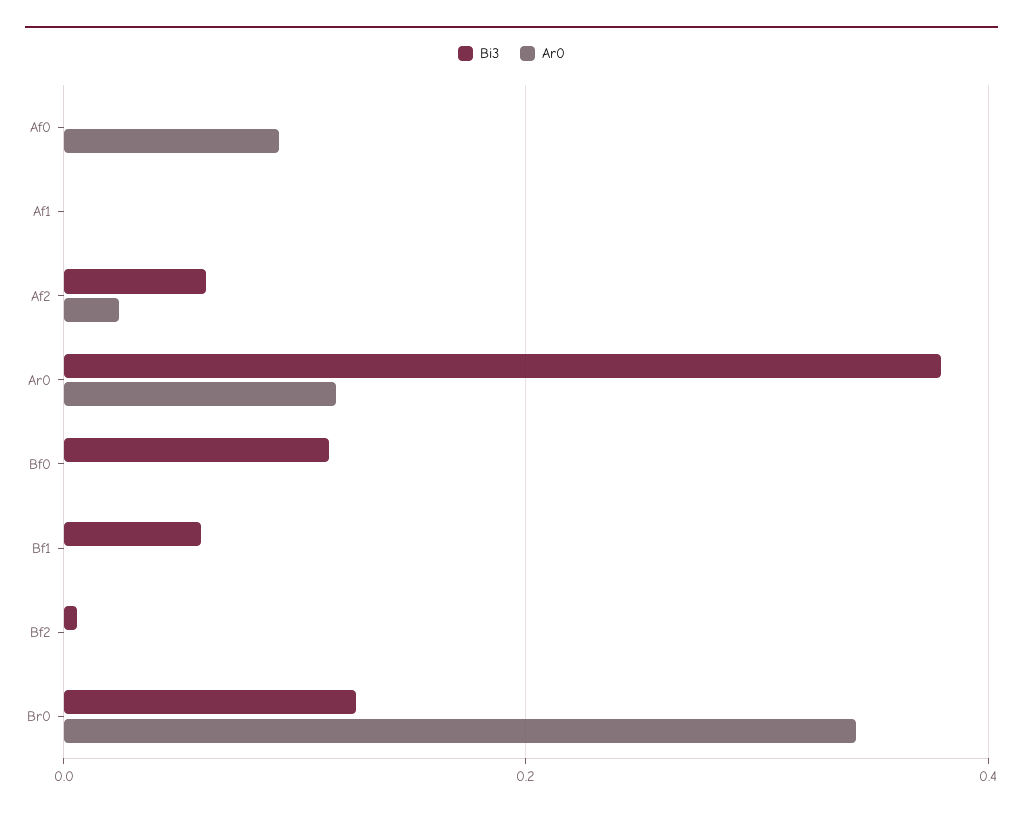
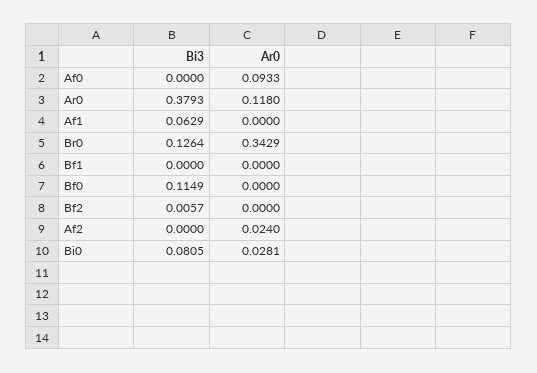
  {
    "Bi3": {
      "Af0": 0,
-     "Af1": 0,
+     "Af1": 0.0629,
-     "Af2": 0.06,
+     "Af2": 0,
      "Ar0": 0.3793,
      "Bf0": 0.1149,
-     "Bf1": 0.06,
+     "Bf1": 0,
      "Bf2": 0.0057,
-     "Br0": 0.1264
+     "Br0": 0.1264,
+     "Bi0": 0.0805
    },
    "Ar0": {
      "Af0": 0.0933,
      "Af1": 0,
      "Af2": 0.024,
      "Ar0": 0.118,
      "Bf0": 0,
      "Bf1": 0,
      "Bf2": 0,
-     "Br0": 0.3429
+     "Br0": 0.3429,
+     "Bi0": 0.0281
    }
  }

